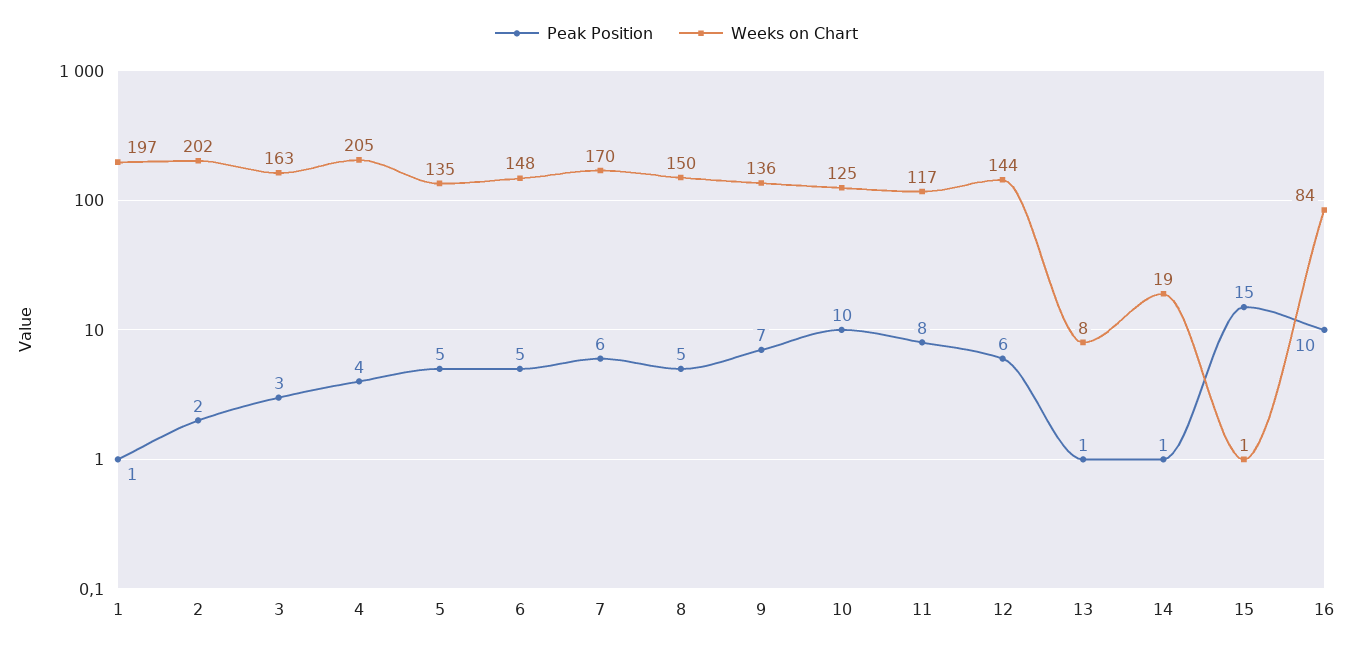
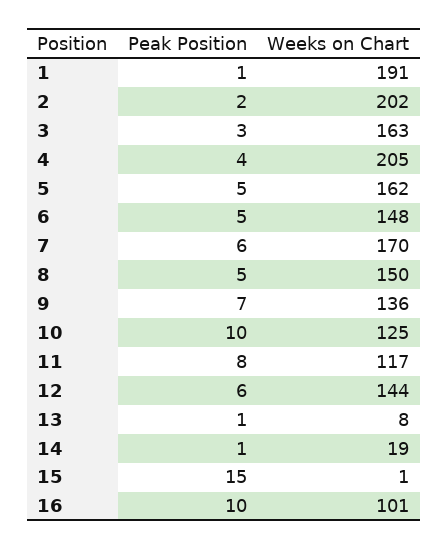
  {
    "Peak Position": {
      "1": 1,
      "2": 2,
      "3": 3,
      "4": 4,
      "5": 5,
      "6": 5,
      "7": 6,
      "8": 5,
      "9": 7,
      "10": 10,
      "11": 8,
      "12": 6,
      "13": 1,
      "14": 1,
      "15": 15,
      "16": 10
    },
    "Weeks on Chart": {
-     "1": 197,
+     "1": 191,
      "2": 202,
      "3": 163,
      "4": 205,
-     "5": 135,
+     "5": 162,
      "6": 148,
      "7": 170,
      "8": 150,
      "9": 136,
      "10": 125,
      "11": 117,
      "12": 144,
      "13": 8,
      "14": 19,
      "15": 1,
-     "16": 84
+     "16": 101
    }
  }

